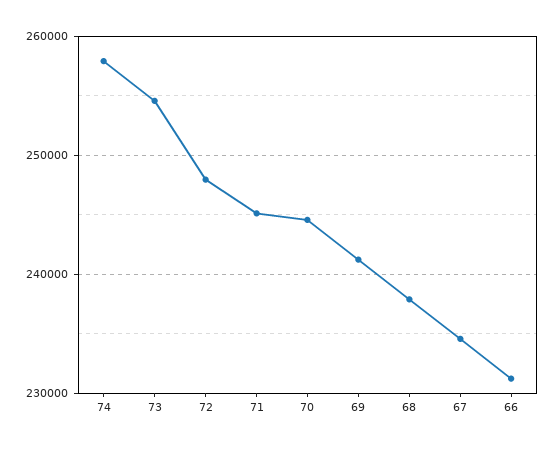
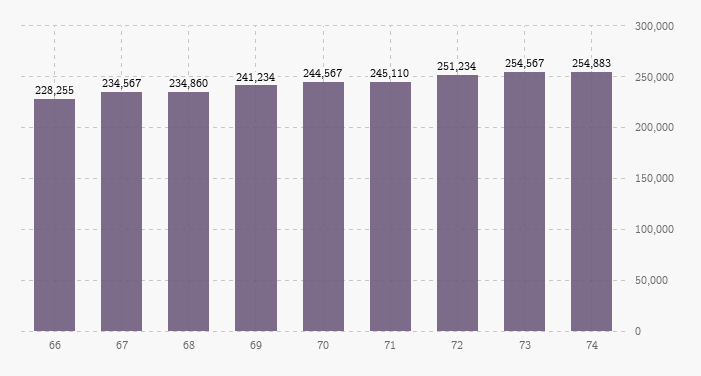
  {
-   "74": 258000,
+   "74": 254883,
    "73": 254567,
-   "72": 248000,
+   "72": 251234,
    "71": 245110,
    "70": 244567,
    "69": 241234,
-   "68": 238000,
+   "68": 234860,
    "67": 234567,
-   "66": 231000
+   "66": 228255
  }

